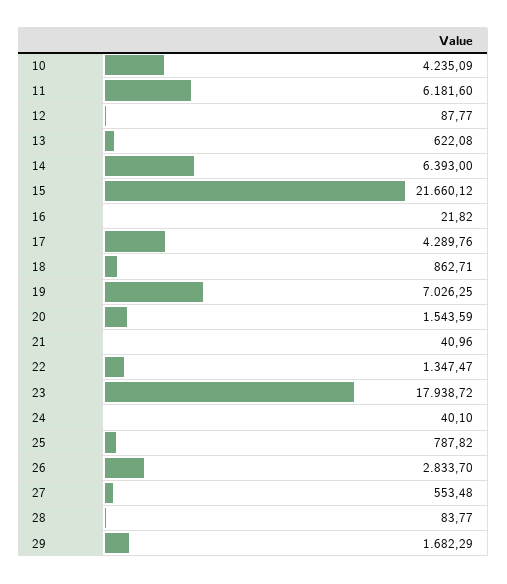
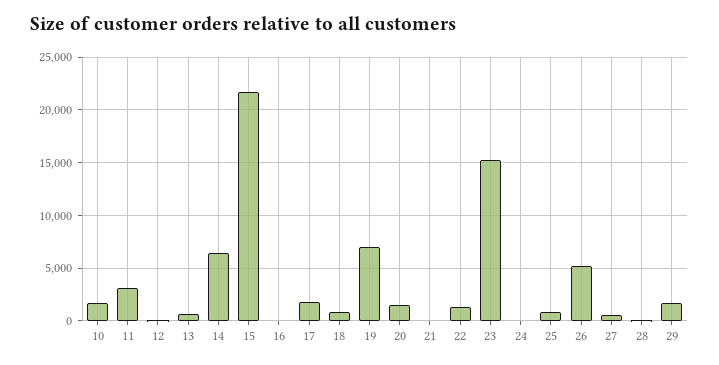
  {
-   "10": 4235.09,
+   "10": 2000,
-   "11": 6181.6,
+   "11": 3000,
    "12": 87.77,
    "13": 622.08,
    "14": 6393,
    "15": 21660.12,
    "16": 21.82,
-   "17": 4289.76,
+   "17": 2000,
    "18": 862.71,
    "19": 7026.25,
    "20": 1543.59,
    "21": 40.96,
    "22": 1347.47,
-   "23": 17938.72,
+   "23": 15000,
    "24": 40.1,
    "25": 787.82,
-   "26": 2833.7,
+   "26": 5000,
    "27": 553.48,
    "28": 83.77,
    "29": 1682.29
  }

